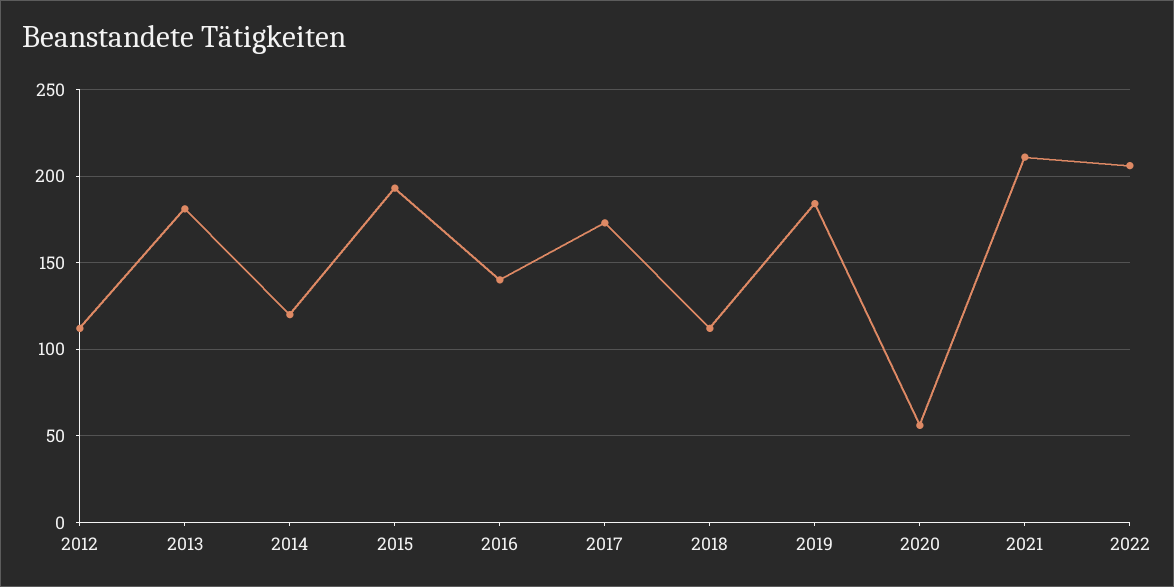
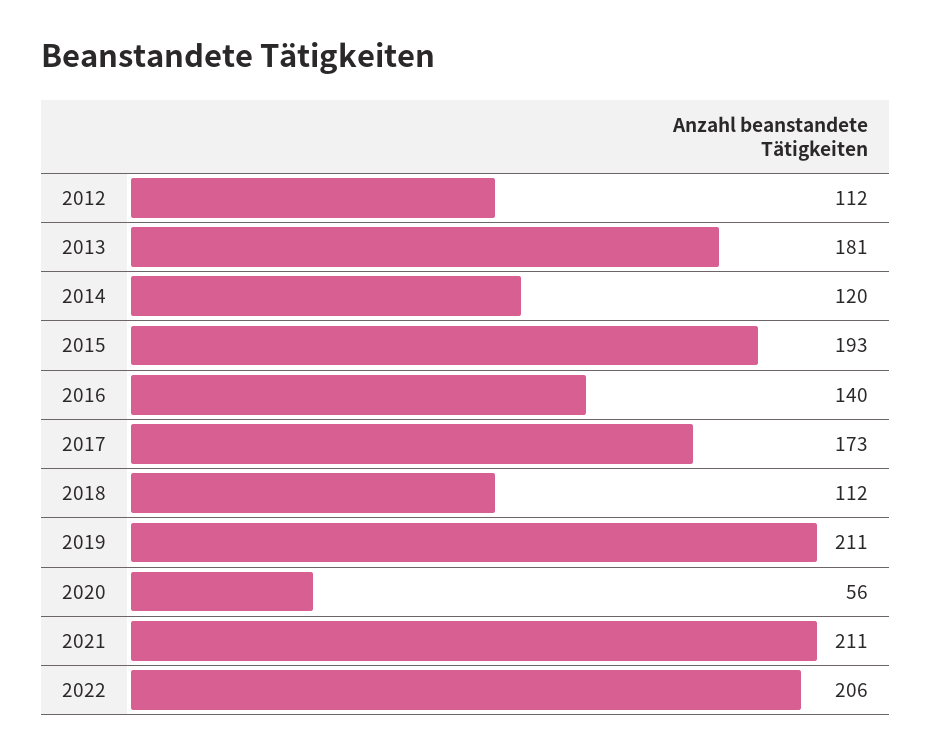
  {
    "2012": 112,
    "2013": 181,
    "2014": 120,
    "2015": 193,
    "2016": 140,
    "2017": 173,
    "2018": 112,
-   "2019": 185,
+   "2019": 211,
    "2020": 56,
    "2021": 211,
    "2022": 206
  }

